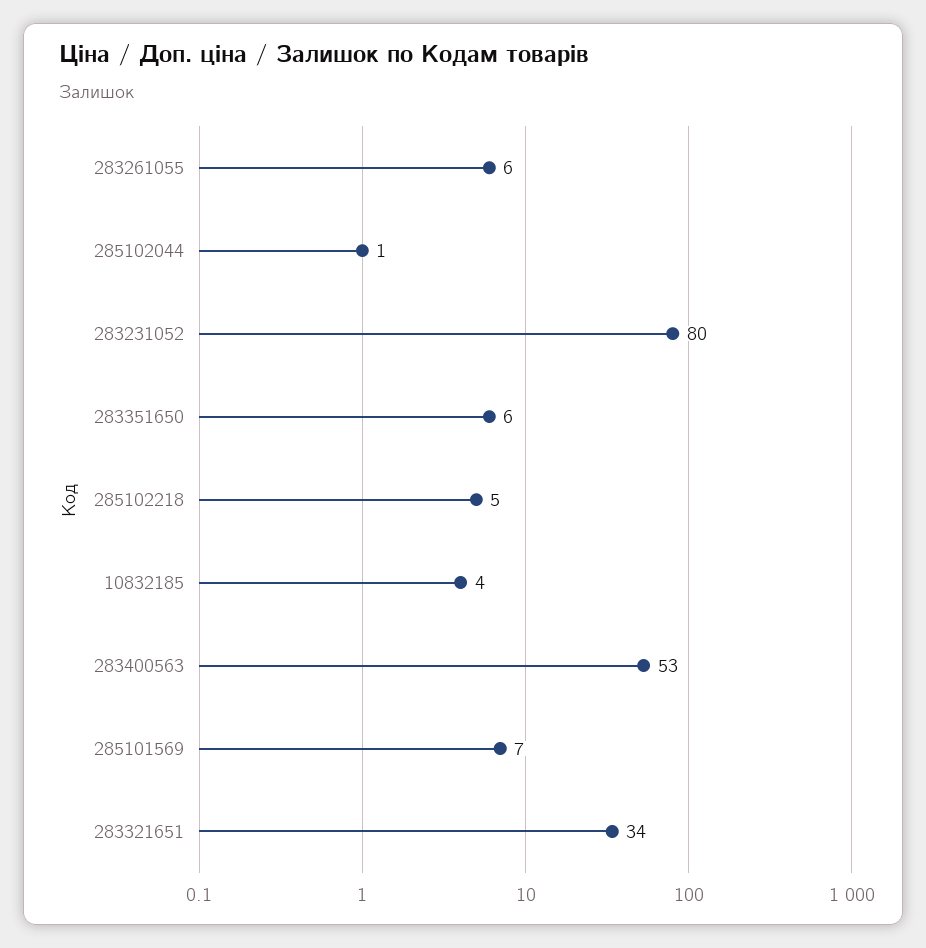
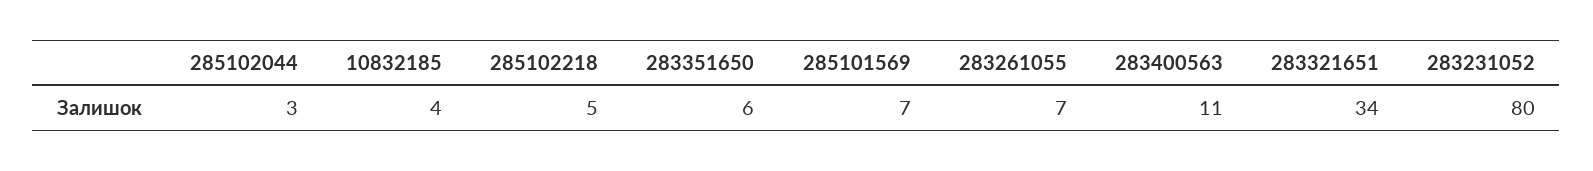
  {
-   "283261055": 6,
+   "283261055": 7,
-   "285102044": 1,
+   "285102044": 3,
    "283231052": 80,
    "283351650": 6,
    "285102218": 5,
    "10832185": 4,
-   "283400563": 53,
+   "283400563": 11,
    "285101569": 7,
    "283321651": 34
  }

